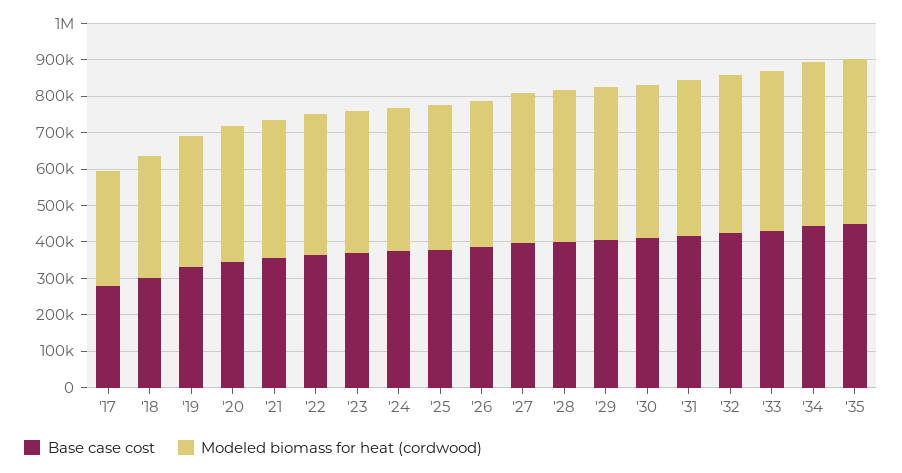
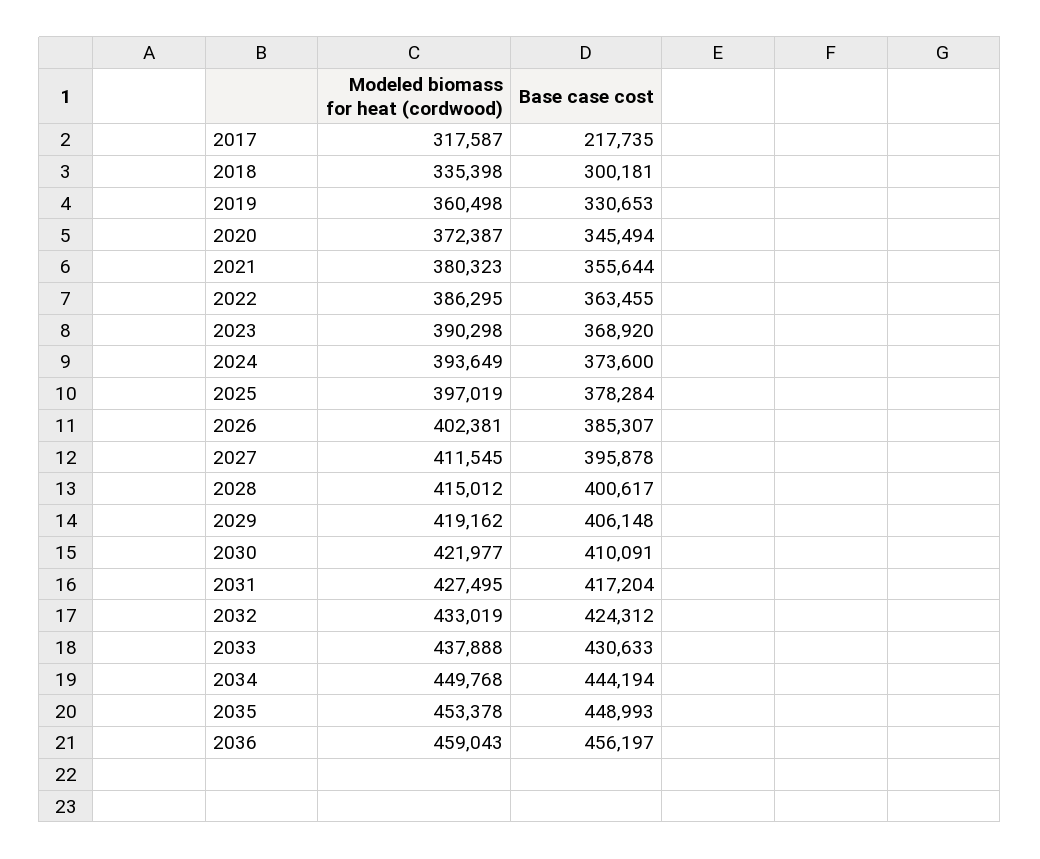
  {
    "Base case cost": {
-     "'17": 275000,
+     "'17": 217735,
      "'18": 300181,
      "'19": 330653,
      "'20": 345494,
      "'21": 355644,
      "'22": 363455,
      "'23": 368920,
      "'24": 373600,
      "'25": 378284,
      "'26": 385307,
      "'27": 395878,
      "'28": 400617,
      "'29": 406148,
      "'30": 410091,
      "'31": 417204,
      "'32": 424312,
      "'33": 430633,
      "'34": 444194,
-     "'35": 448993
+     "'35": 448993,
+     "2036": 456197
    },
    "Modeled biomass for heat (cordwood)": {
      "'17": 317587,
      "'18": 335398,
      "'19": 360498,
      "'20": 372387,
      "'21": 380323,
      "'22": 386295,
      "'23": 390298,
      "'24": 393649,
      "'25": 397019,
      "'26": 402381,
      "'27": 411545,
      "'28": 415012,
      "'29": 419162,
      "'30": 421977,
      "'31": 427495,
      "'32": 433019,
      "'33": 437888,
      "'34": 449768,
-     "'35": 453378
+     "'35": 453378,
+     "2036": 459043
    }
  }

